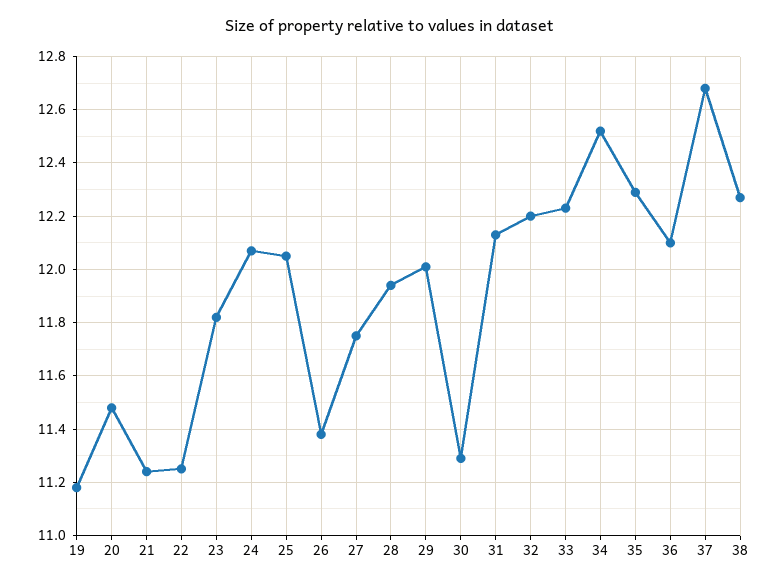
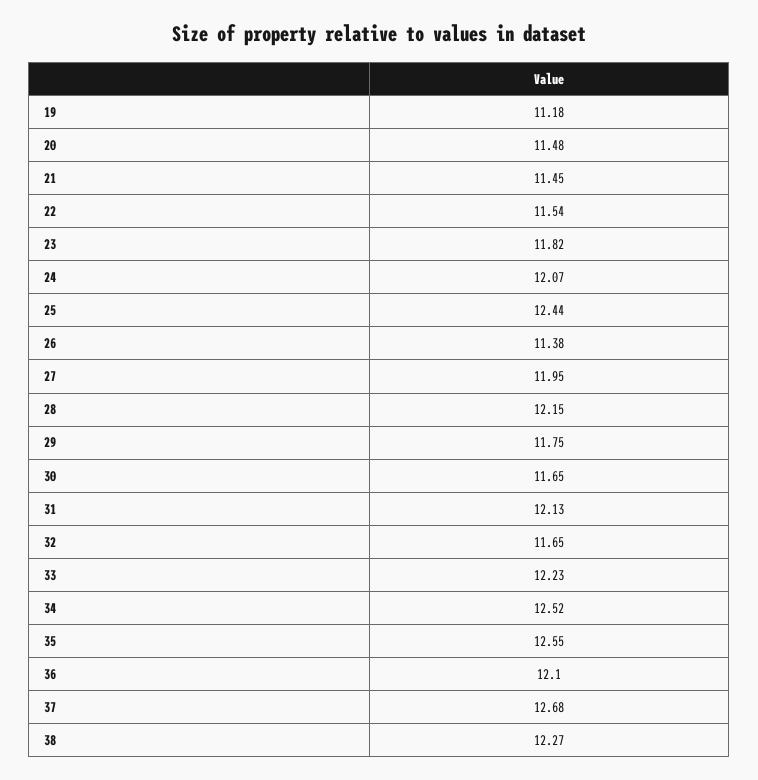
  {
    "19": 11.18,
    "20": 11.48,
-   "21": 11.25,
+   "21": 11.45,
-   "22": 11.25,
+   "22": 11.54,
    "23": 11.82,
    "24": 12.07,
-   "25": 12.05,
+   "25": 12.44,
    "26": 11.38,
-   "27": 11.75,
+   "27": 11.95,
-   "28": 11.95,
+   "28": 12.15,
-   "29": 12,
+   "29": 11.75,
-   "30": 11.3,
+   "30": 11.65,
    "31": 12.13,
-   "32": 12.2,
+   "32": 11.65,
    "33": 12.23,
    "34": 12.52,
-   "35": 12.3,
+   "35": 12.55,
    "36": 12.1,
    "37": 12.68,
    "38": 12.27
  }

